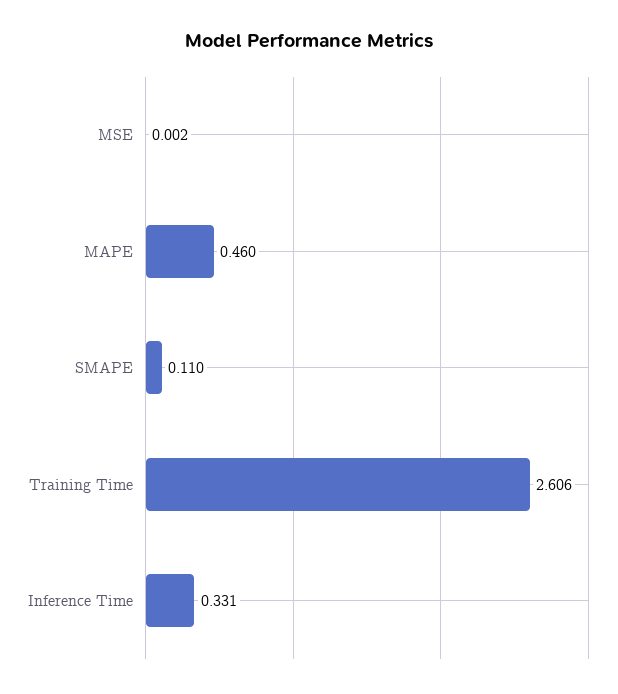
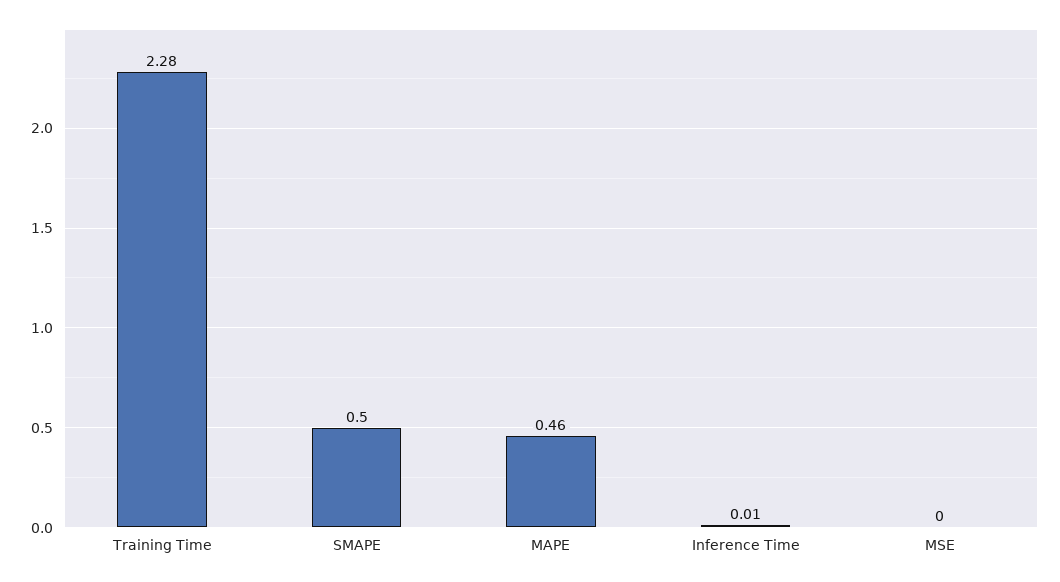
  {
    "MSE": 0.002,
    "MAPE": 0.46,
-   "SMAPE": 0.11,
+   "SMAPE": 0.5,
-   "Training Time": 2.606,
+   "Training Time": 2.28,
-   "Inference Time": 0.331
+   "Inference Time": 0.01
  }

